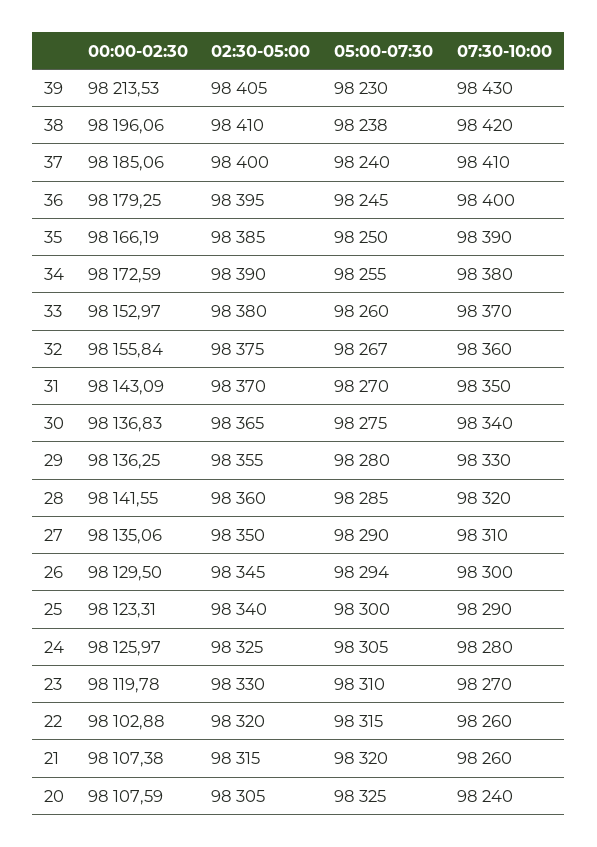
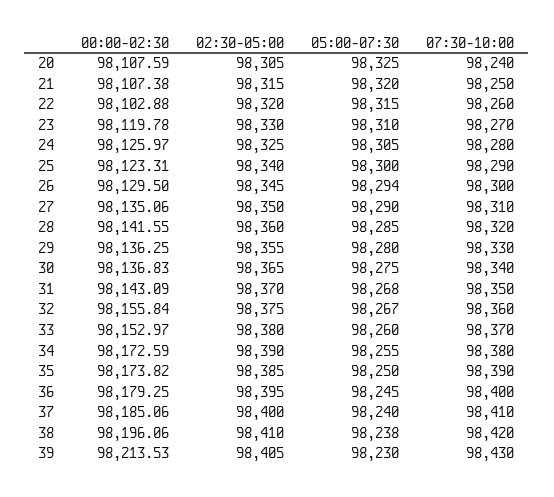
  {
    "00:00-02:30": {
      "39": 98213.53,
      "38": 98196.06,
      "37": 98185.06,
      "36": 98179.25,
-     "35": 98166.19,
+     "35": 98173.82,
      "34": 98172.59,
      "33": 98152.97,
      "32": 98155.84,
      "31": 98143.09,
      "30": 98136.83,
      "29": 98136.25,
      "28": 98141.55,
      "27": 98135.06,
      "26": 98129.5,
      "25": 98123.31,
      "24": 98125.97,
      "23": 98119.78,
      "22": 98102.88,
      "21": 98107.38,
      "20": 98107.59
    },
    "02:30-05:00": {
      "39": 98405,
      "38": 98410,
      "37": 98400,
      "36": 98395,
      "35": 98385,
      "34": 98390,
      "33": 98380,
      "32": 98375,
      "31": 98370,
      "30": 98365,
      "29": 98355,
      "28": 98360,
      "27": 98350,
      "26": 98345,
      "25": 98340,
      "24": 98325,
      "23": 98330,
      "22": 98320,
      "21": 98315,
      "20": 98305
    },
    "05:00-07:30": {
      "39": 98230,
      "38": 98238,
      "37": 98240,
      "36": 98245,
      "35": 98250,
      "34": 98255,
      "33": 98260,
      "32": 98267,
-     "31": 98270,
+     "31": 98268,
      "30": 98275,
      "29": 98280,
      "28": 98285,
      "27": 98290,
      "26": 98294,
      "25": 98300,
      "24": 98305,
      "23": 98310,
      "22": 98315,
      "21": 98320,
      "20": 98325
    },
    "07:30-10:00": {
      "39": 98430,
      "38": 98420,
      "37": 98410,
      "36": 98400,
      "35": 98390,
      "34": 98380,
      "33": 98370,
      "32": 98360,
      "31": 98350,
      "30": 98340,
      "29": 98330,
      "28": 98320,
      "27": 98310,
      "26": 98300,
      "25": 98290,
      "24": 98280,
      "23": 98270,
      "22": 98260,
-     "21": 98260,
+     "21": 98250,
      "20": 98240
    }
  }

